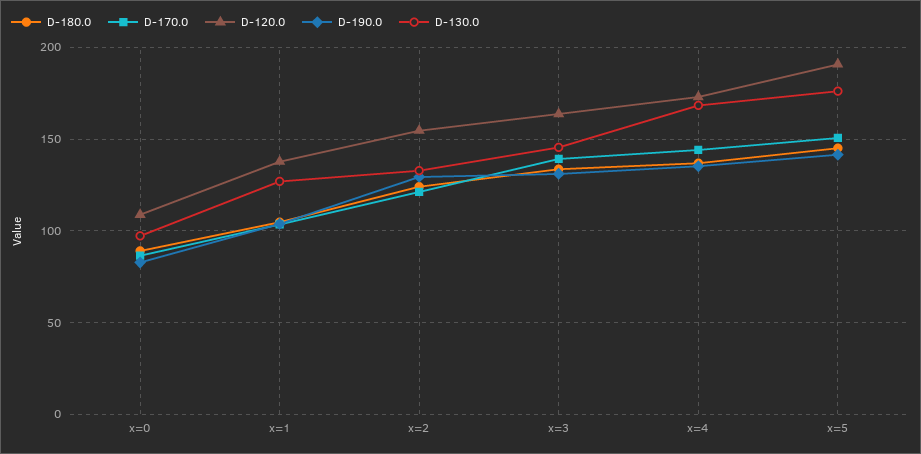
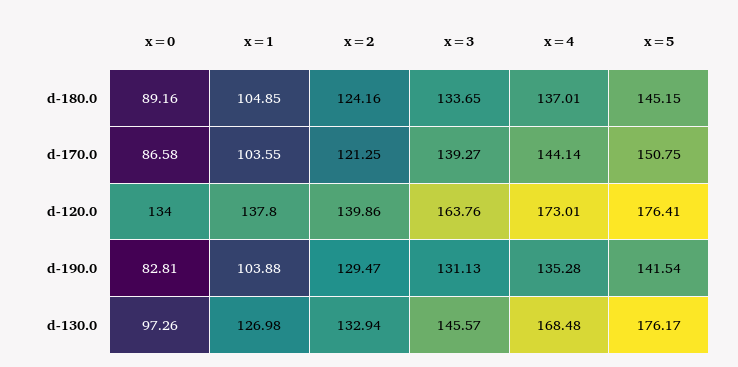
  {
    "D-180.0": {
      "x=0": 89.16,
      "x=1": 104.85,
      "x=2": 124.16,
      "x=3": 133.65,
      "x=4": 137.01,
      "x=5": 145.15
    },
    "D-170.0": {
      "x=0": 86.58,
      "x=1": 103.55,
      "x=2": 121.25,
      "x=3": 139.27,
      "x=4": 144.14,
      "x=5": 150.75
    },
    "D-120.0": {
-     "x=0": 110,
+     "x=0": 134,
      "x=1": 137.8,
-     "x=2": 155,
+     "x=2": 139.86,
      "x=3": 163.76,
      "x=4": 173.01,
-     "x=5": 190
+     "x=5": 176.41
    },
    "D-190.0": {
      "x=0": 82.81,
      "x=1": 103.88,
      "x=2": 129.47,
      "x=3": 131.13,
      "x=4": 135.28,
      "x=5": 141.54
    },
    "D-130.0": {
      "x=0": 97.26,
      "x=1": 126.98,
      "x=2": 132.94,
      "x=3": 145.57,
      "x=4": 168.48,
      "x=5": 176.17
    }
  }

